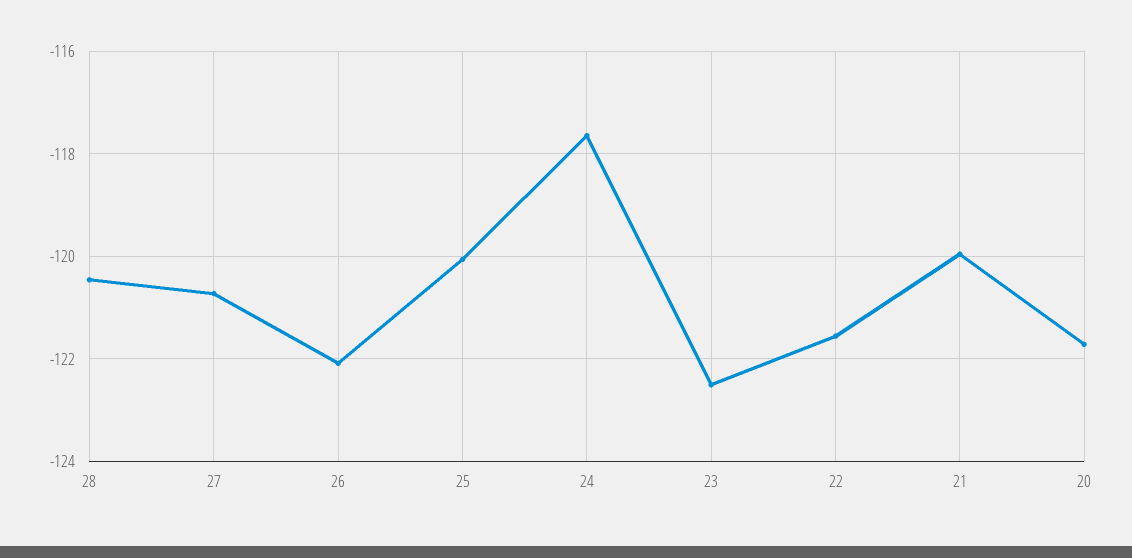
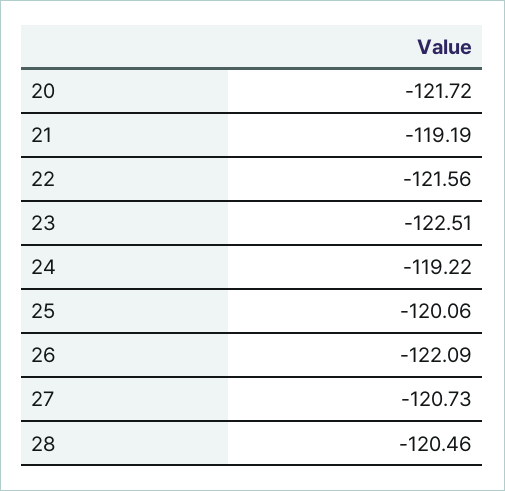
  {
    "28": -120.46,
    "27": -120.73,
    "26": -122.09,
    "25": -120.06,
-   "24": -117.6,
+   "24": -119.22,
    "23": -122.51,
    "22": -121.56,
-   "21": -120,
+   "21": -119.19,
    "20": -121.72
  }

